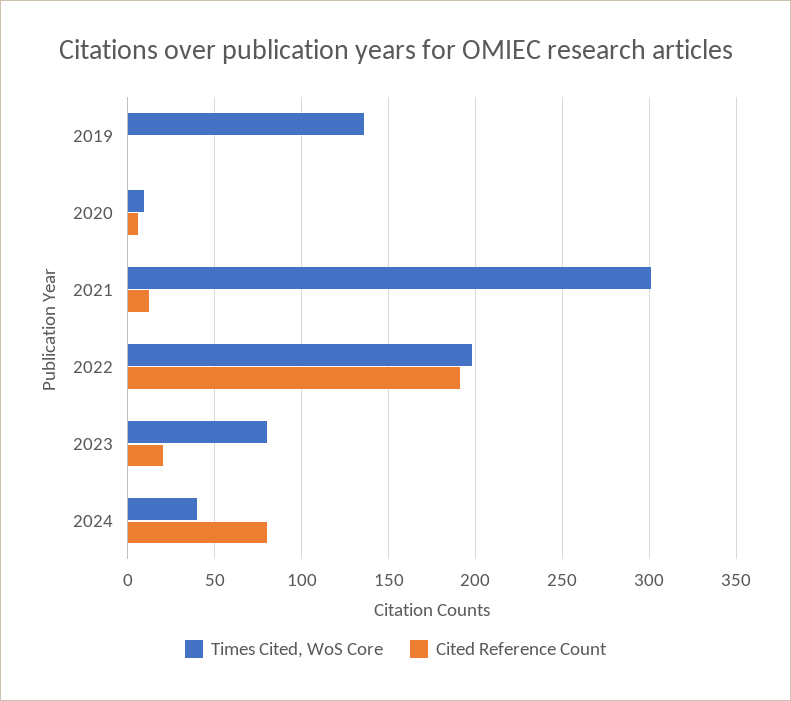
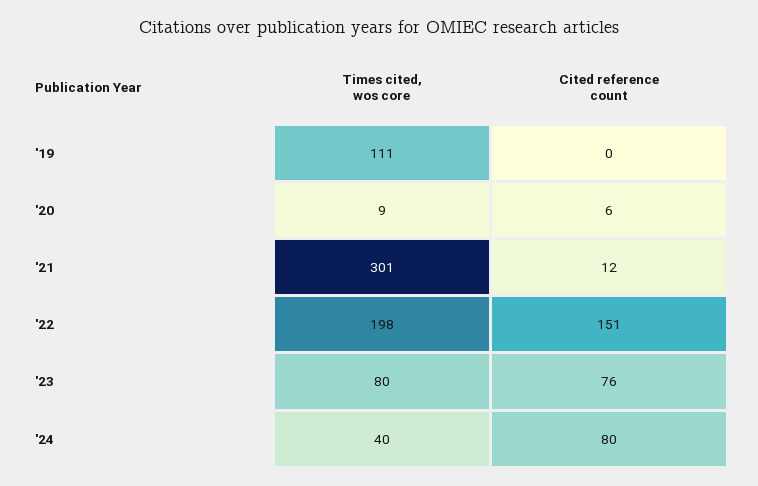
  {
    "Times Cited, WoS Core": {
-     "2019": 135,
+     "2019": 111,
      "2020": 9,
      "2021": 301,
      "2022": 198,
      "2023": 80,
      "2024": 40
    },
    "Cited Reference Count": {
      "2019": 0,
      "2020": 6,
      "2021": 12,
-     "2022": 190,
+     "2022": 151,
-     "2023": 20,
+     "2023": 76,
      "2024": 80
    }
  }

